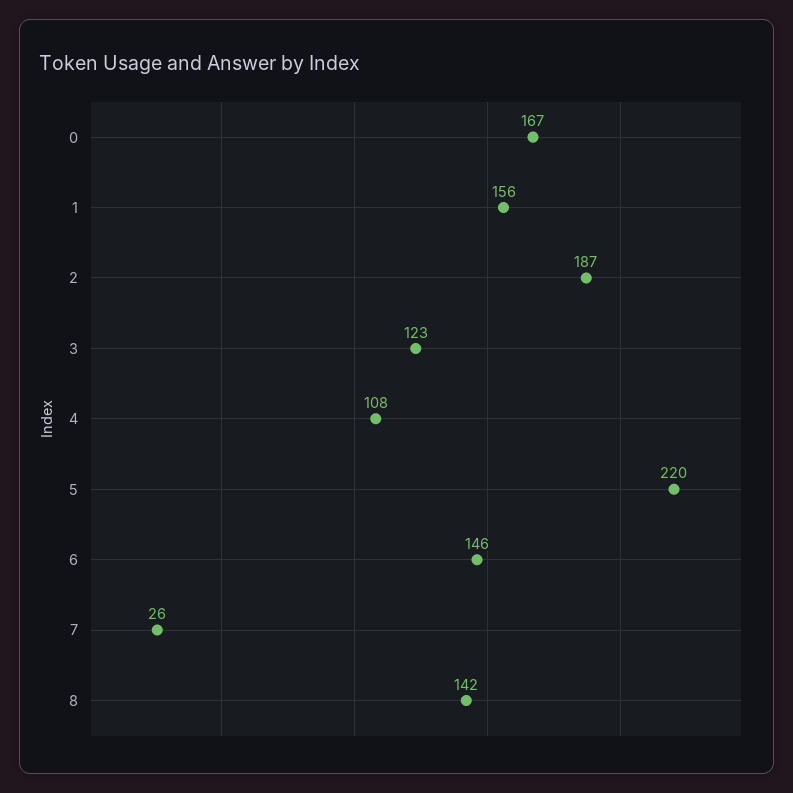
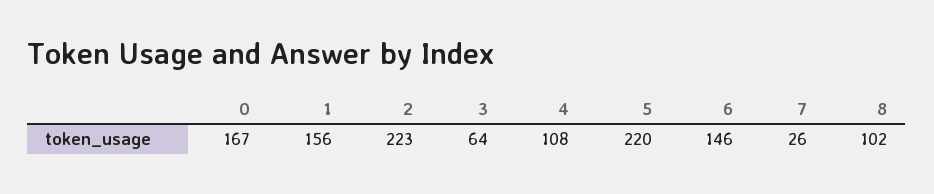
  {
    "0": 167,
    "1": 156,
-   "2": 187,
+   "2": 223,
-   "3": 123,
+   "3": 64,
    "4": 108,
    "5": 220,
    "6": 146,
    "7": 26,
-   "8": 142
+   "8": 102
  }

